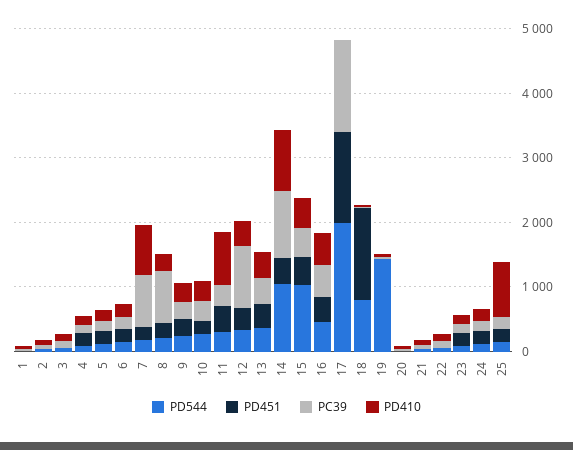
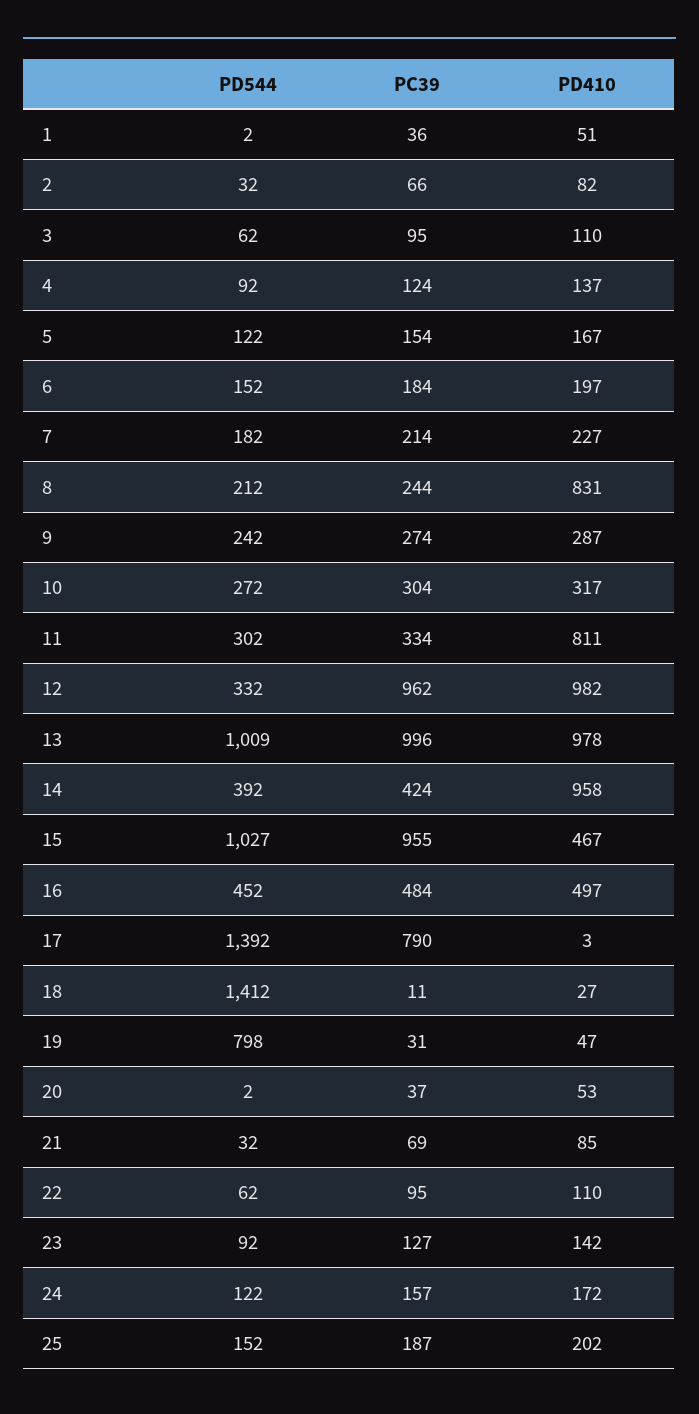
  {
    "PD544": {
      "1": 2,
      "2": 32,
      "3": 62,
      "4": 92,
      "5": 122,
      "6": 152,
      "7": 182,
      "8": 212,
      "9": 242,
      "10": 272,
      "11": 302,
      "12": 332,
-     "13": 400,
+     "13": 1009,
-     "14": 1000,
+     "14": 392,
      "15": 1027,
      "16": 452,
-     "17": 2000,
+     "17": 1392,
-     "18": 800,
+     "18": 1412,
-     "19": 1400,
+     "19": 798,
      "20": 2,
      "21": 32,
      "22": 62,
      "23": 92,
      "24": 122,
      "25": 152
    },
-   "PD451": {
-     "1": 0,
-     "2": 0,
-     "3": 0,
-     "4": 200,
-     "5": 200,
-     "6": 200,
-     "7": 200,
-     "8": 200,
-     "9": 200,
-     "10": 200,
-     "11": 400,
-     "12": 400,
-     "13": 400,
-     "14": 400,
-     "15": 400,
-     "16": 400,
-     "17": 1400,
-     "18": 1400,
-     "19": 0,
-     "20": 0,
-     "21": 0,
-     "22": 0,
-     "23": 200,
-     "24": 200,
-     "25": 200
-   },
    "PC39": {
      "1": 36,
      "2": 66,
      "3": 95,
      "4": 124,
      "5": 154,
      "6": 184,
-     "7": 800,
+     "7": 214,
-     "8": 800,
+     "8": 244,
      "9": 274,
      "10": 304,
      "11": 334,
      "12": 962,
-     "13": 400,
+     "13": 996,
-     "14": 1000,
+     "14": 424,
-     "15": 400,
+     "15": 955,
      "16": 484,
-     "17": 1400,
+     "17": 790,
      "18": 11,
      "19": 31,
      "20": 37,
      "21": 69,
      "22": 95,
      "23": 127,
      "24": 157,
      "25": 187
    },
    "PD410": {
      "1": 51,
      "2": 82,
      "3": 110,
      "4": 137,
      "5": 167,
      "6": 197,
-     "7": 800,
+     "7": 227,
-     "8": 200,
+     "8": 831,
      "9": 287,
      "10": 317,
      "11": 811,
-     "12": 400,
+     "12": 982,
-     "13": 400,
+     "13": 978,
      "14": 958,
      "15": 467,
      "16": 497,
      "17": 3,
      "18": 27,
      "19": 47,
      "20": 53,
      "21": 85,
      "22": 110,
      "23": 142,
      "24": 172,
-     "25": 800
+     "25": 202
    }
  }

